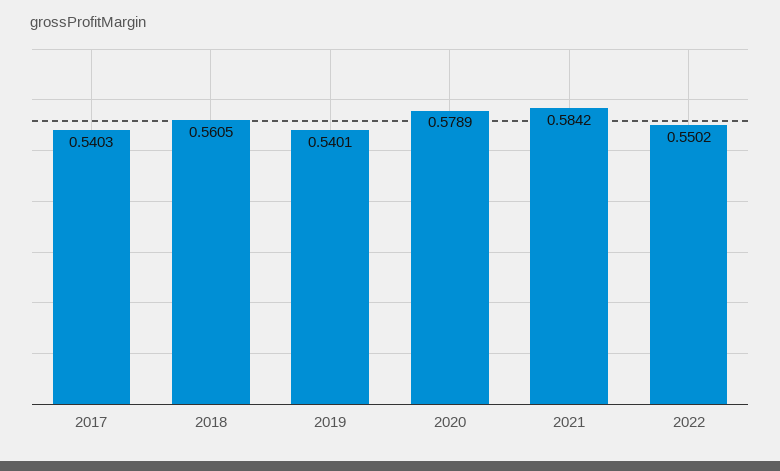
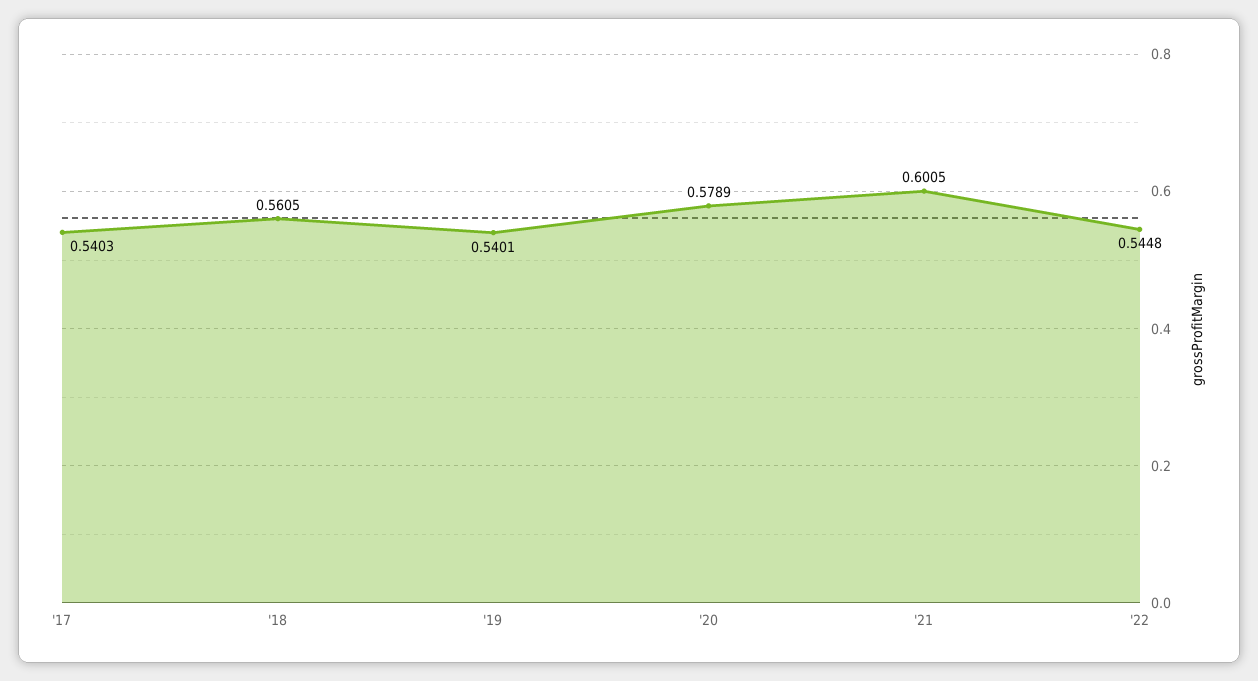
  {
    "2017": 0.5403,
    "2018": 0.5605,
    "2019": 0.5401,
    "2020": 0.5789,
-   "2021": 0.5842,
+   "2021": 0.6005,
-   "2022": 0.5502
+   "2022": 0.5448
  }

